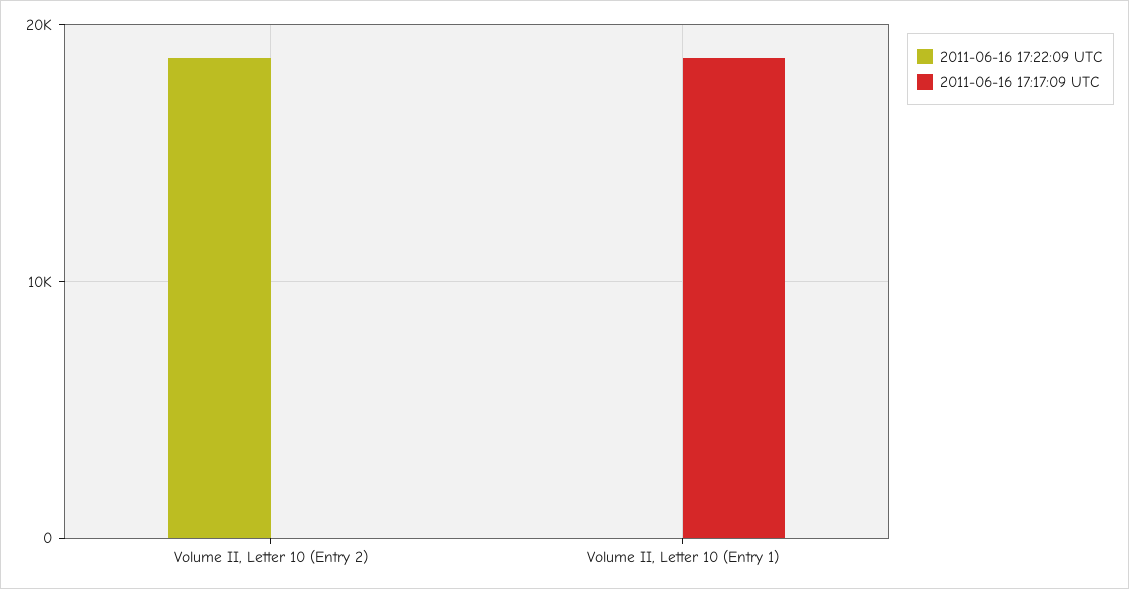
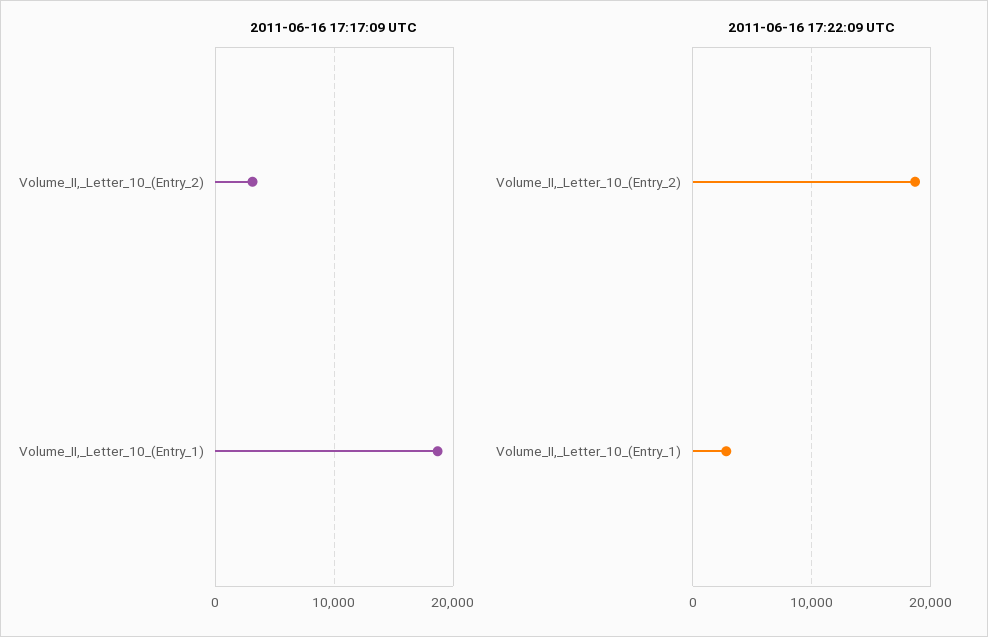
  {
    "2011-06-16 17:22:09 UTC": {
      "Volume II, Letter 10 (Entry 2)": 19000,
-     "Volume II, Letter 10 (Entry 1)": 0
+     "Volume II, Letter 10 (Entry 1)": 3000
    },
    "2011-06-16 17:17:09 UTC": {
-     "Volume II, Letter 10 (Entry 2)": 0,
+     "Volume II, Letter 10 (Entry 2)": 3000,
      "Volume II, Letter 10 (Entry 1)": 19000
    }
  }

